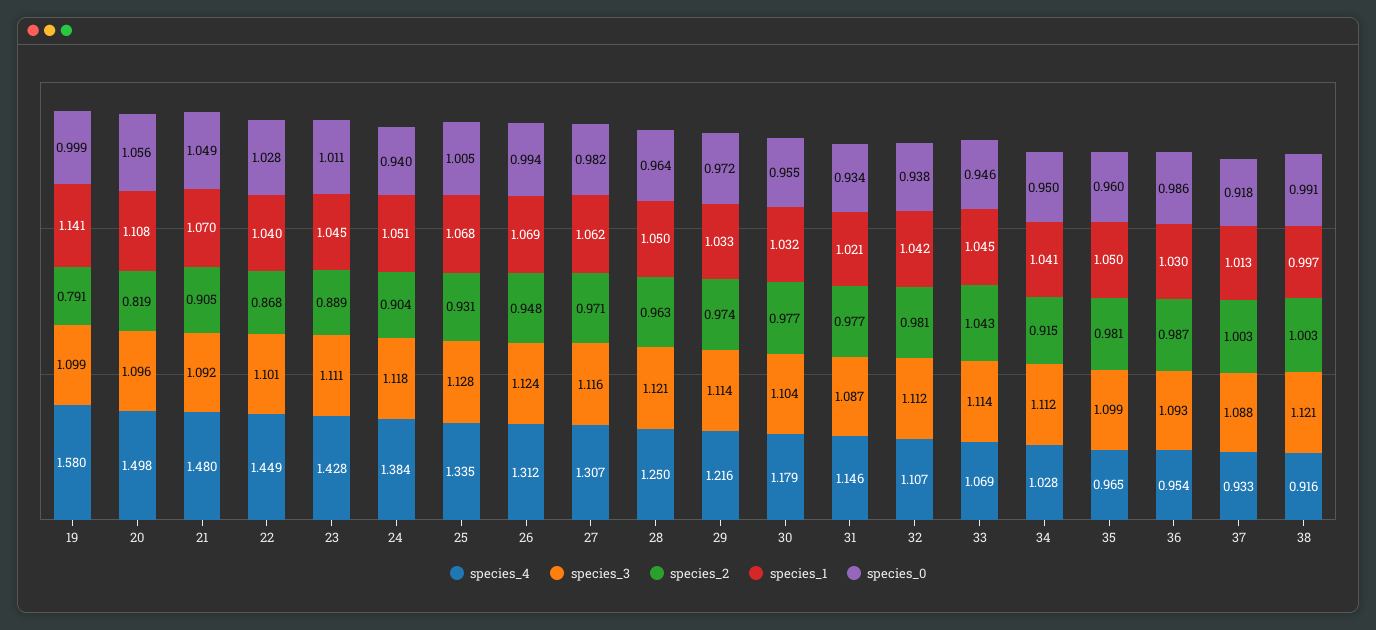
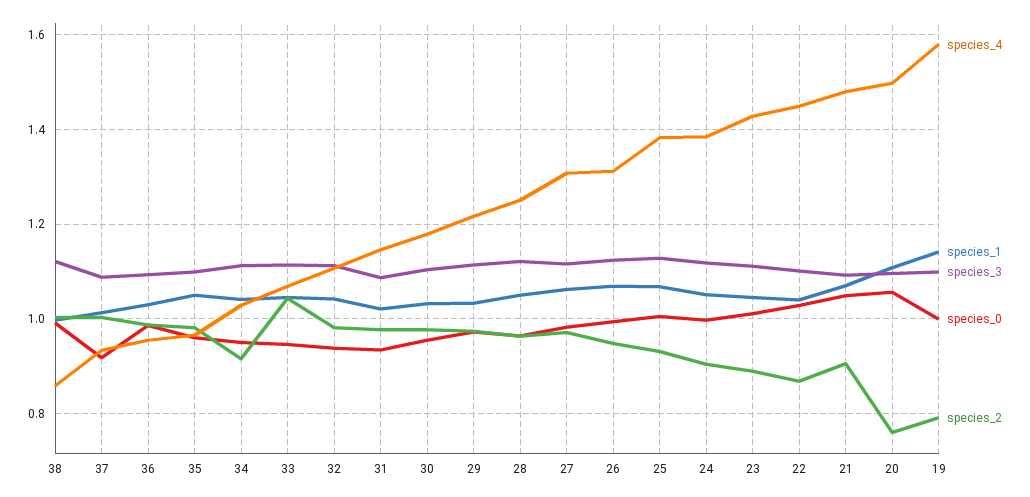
  {
    "species_4": {
      "19": 1.58,
      "20": 1.498,
      "21": 1.48,
      "22": 1.449,
      "23": 1.428,
      "24": 1.384,
-     "25": 1.335,
+     "25": 1.38,
      "26": 1.312,
      "27": 1.307,
      "28": 1.25,
      "29": 1.216,
      "30": 1.179,
      "31": 1.146,
      "32": 1.107,
      "33": 1.069,
      "34": 1.028,
      "35": 0.965,
      "36": 0.954,
      "37": 0.933,
-     "38": 0.916
+     "38": 0.86
    },
    "species_3": {
      "19": 1.099,
      "20": 1.096,
      "21": 1.092,
      "22": 1.101,
      "23": 1.111,
      "24": 1.118,
      "25": 1.128,
      "26": 1.124,
      "27": 1.116,
      "28": 1.121,
      "29": 1.114,
      "30": 1.104,
      "31": 1.087,
      "32": 1.112,
      "33": 1.114,
      "34": 1.112,
      "35": 1.099,
      "36": 1.093,
      "37": 1.088,
      "38": 1.121
    },
    "species_2": {
      "19": 0.791,
-     "20": 0.819,
+     "20": 0.76,
      "21": 0.905,
      "22": 0.868,
      "23": 0.889,
      "24": 0.904,
      "25": 0.931,
      "26": 0.948,
      "27": 0.971,
      "28": 0.963,
      "29": 0.974,
      "30": 0.977,
      "31": 0.977,
      "32": 0.981,
      "33": 1.043,
      "34": 0.915,
      "35": 0.981,
      "36": 0.987,
      "37": 1.003,
      "38": 1.003
    },
    "species_1": {
      "19": 1.141,
      "20": 1.108,
      "21": 1.07,
      "22": 1.04,
      "23": 1.045,
      "24": 1.051,
      "25": 1.068,
      "26": 1.069,
      "27": 1.062,
      "28": 1.05,
      "29": 1.033,
      "30": 1.032,
      "31": 1.021,
      "32": 1.042,
      "33": 1.045,
      "34": 1.041,
      "35": 1.05,
      "36": 1.03,
      "37": 1.013,
      "38": 0.997
    },
    "species_0": {
      "19": 0.999,
      "20": 1.056,
      "21": 1.049,
      "22": 1.028,
      "23": 1.011,
-     "24": 0.94,
+     "24": 1,
      "25": 1.005,
      "26": 0.994,
      "27": 0.982,
      "28": 0.964,
      "29": 0.972,
      "30": 0.955,
      "31": 0.934,
      "32": 0.938,
      "33": 0.946,
      "34": 0.95,
      "35": 0.96,
      "36": 0.986,
      "37": 0.918,
      "38": 0.991
    }
  }

